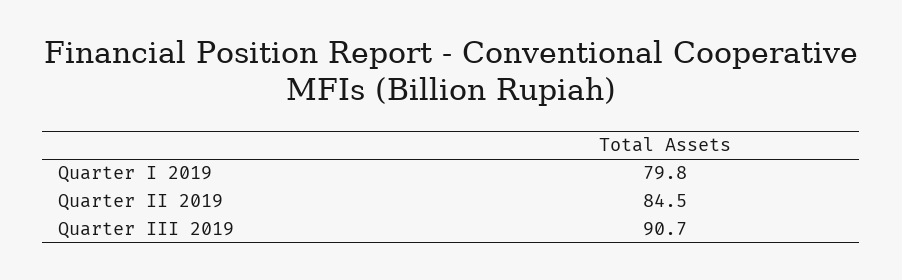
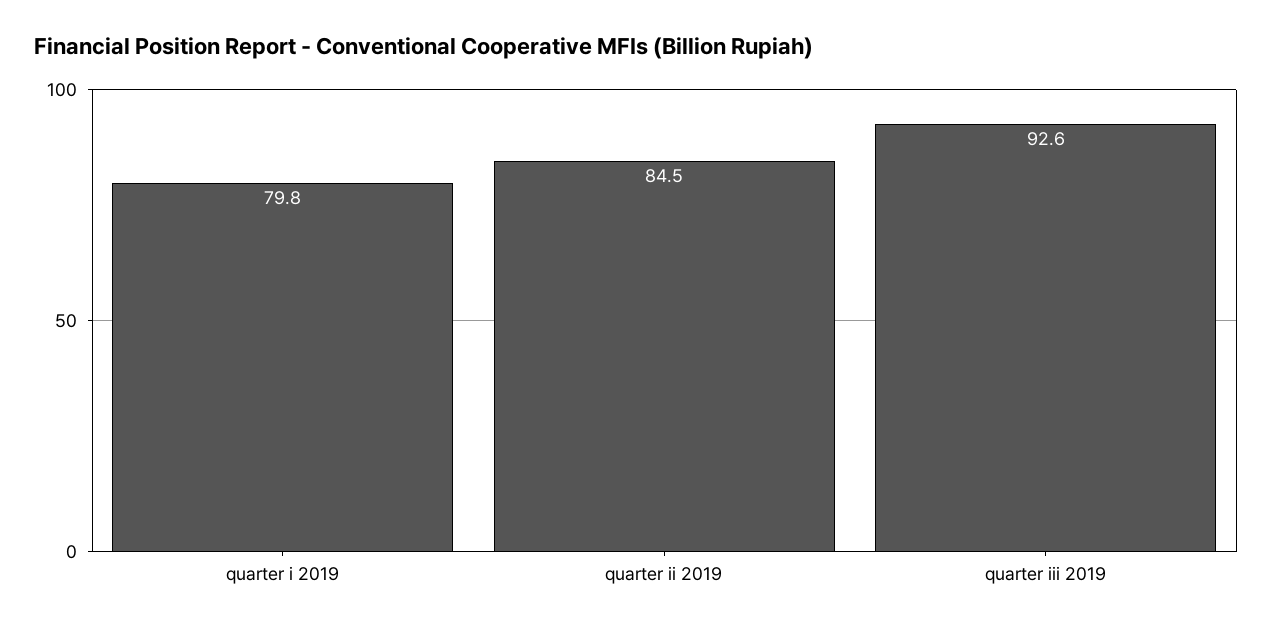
  {
    "Quarter I 2019": 79.8,
    "Quarter II 2019": 84.5,
-   "Quarter III 2019": 90.7
+   "Quarter III 2019": 92.6
  }

